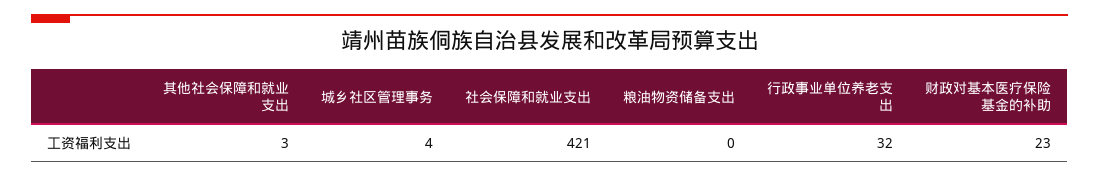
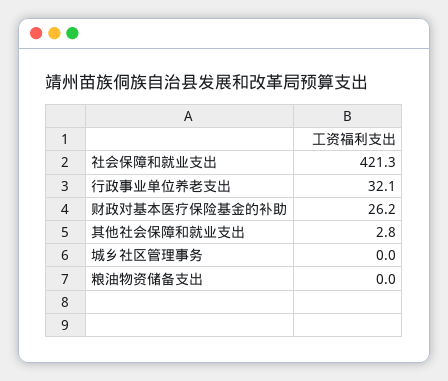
  {
    "其他社会保障和就业支出": 2.8,
-   "城乡社区管理事务": 4,
+   "城乡社区管理事务": 0,
    "社会保障和就业支出": 421.3,
    "粮油物资储备支出": 0,
    "行政事业单位养老支出": 32.1,
-   "财政对基本医疗保险基金的补助": 23
+   "财政对基本医疗保险基金的补助": 26.2
  }

